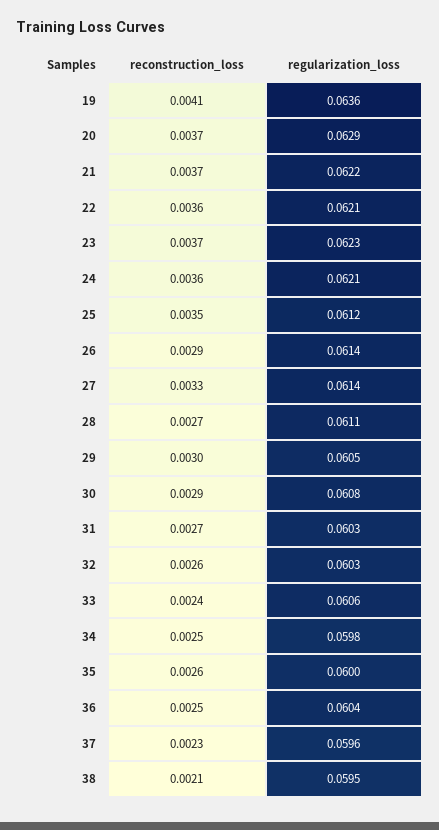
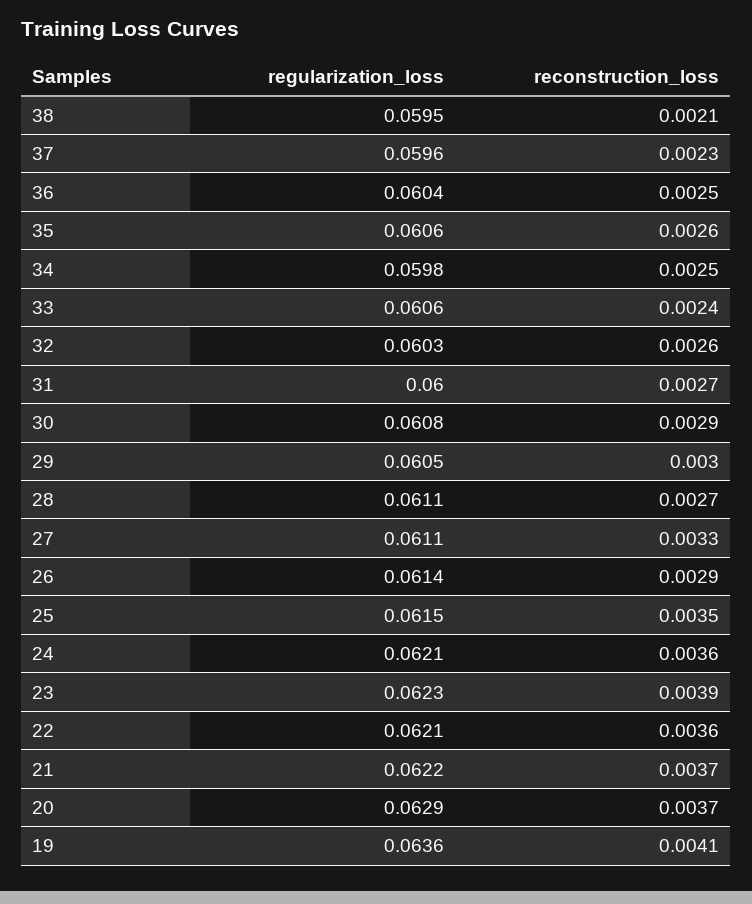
  {
    "reconstruction_loss": {
      "19": 0.0041,
      "20": 0.0037,
      "21": 0.0037,
      "22": 0.0036,
-     "23": 0.0037,
+     "23": 0.0039,
      "24": 0.0036,
      "25": 0.0035,
      "26": 0.0029,
      "27": 0.0033,
      "28": 0.0027,
      "29": 0.003,
      "30": 0.0029,
      "31": 0.0027,
      "32": 0.0026,
      "33": 0.0024,
      "34": 0.0025,
      "35": 0.0026,
      "36": 0.0025,
      "37": 0.0023,
      "38": 0.0021
    },
    "regularization_loss": {
      "19": 0.0636,
      "20": 0.0629,
      "21": 0.0622,
      "22": 0.0621,
      "23": 0.0623,
      "24": 0.0621,
-     "25": 0.0612,
+     "25": 0.0615,
      "26": 0.0614,
-     "27": 0.0614,
+     "27": 0.0611,
      "28": 0.0611,
      "29": 0.0605,
      "30": 0.0608,
-     "31": 0.0603,
+     "31": 0.06,
      "32": 0.0603,
      "33": 0.0606,
      "34": 0.0598,
-     "35": 0.06,
+     "35": 0.0606,
      "36": 0.0604,
      "37": 0.0596,
      "38": 0.0595
    }
  }

